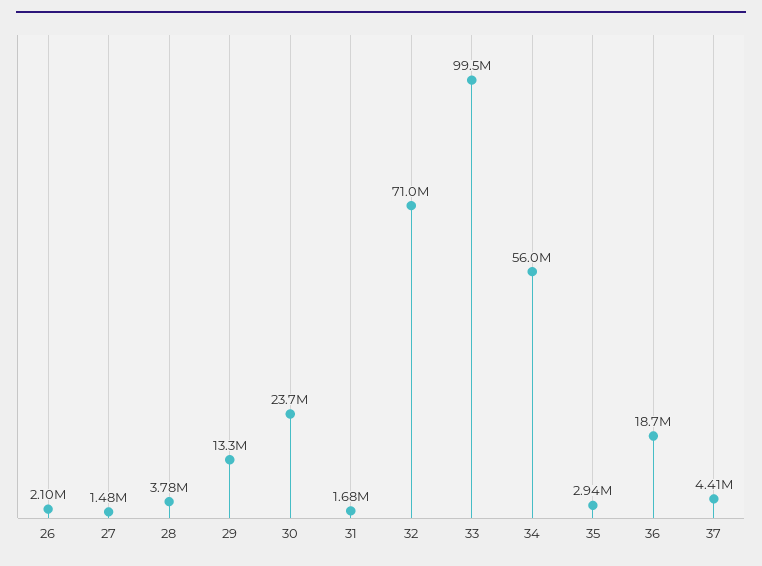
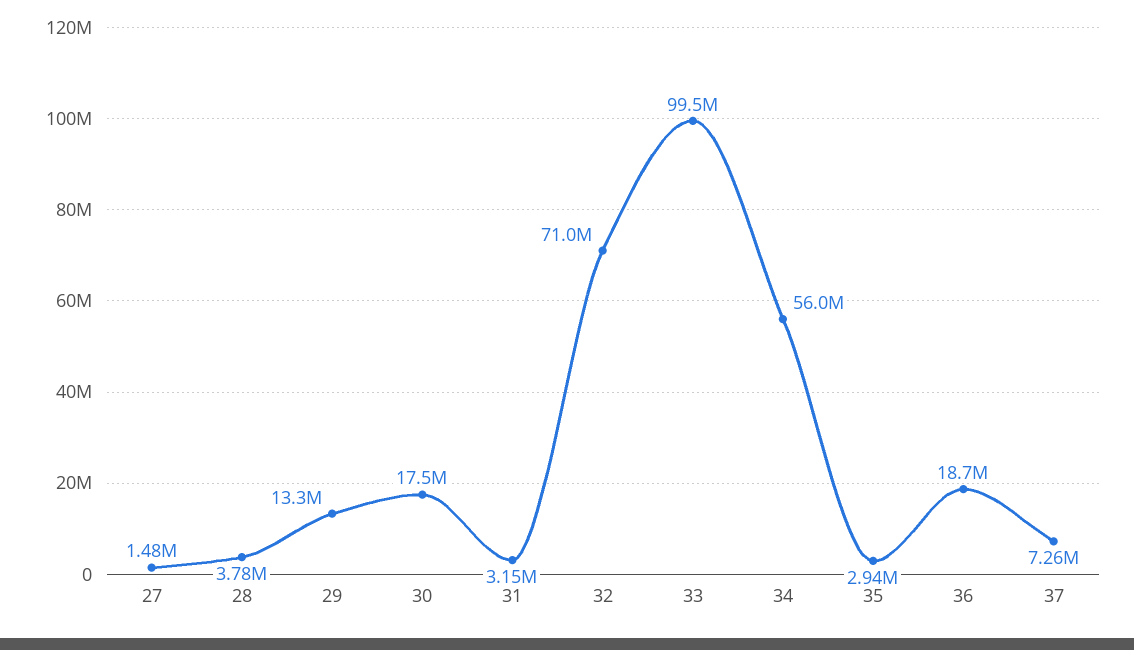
  {
-   "26": 2100000,
    "27": 1480000,
    "28": 3780000,
    "29": 13300000,
-   "30": 23700000,
+   "30": 17500000,
-   "31": 1680000,
+   "31": 3150000,
    "32": 71000000,
    "33": 99500000,
    "34": 56000000,
    "35": 2940000,
    "36": 18700000,
-   "37": 4410000
+   "37": 7260000
  }

